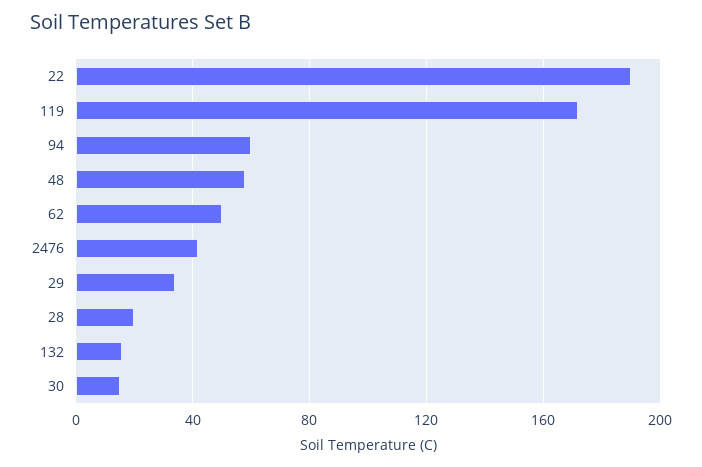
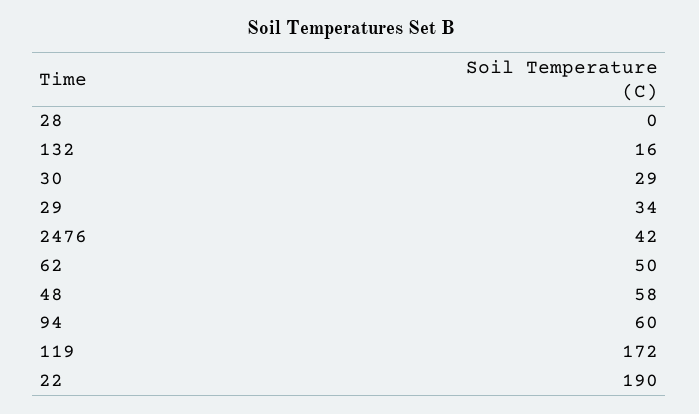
  {
    "22": 190,
    "119": 172,
    "94": 60,
    "48": 58,
    "62": 50,
    "2476": 42,
    "29": 34,
-   "28": 20,
+   "28": 0,
    "132": 16,
-   "30": 15
+   "30": 29
  }

